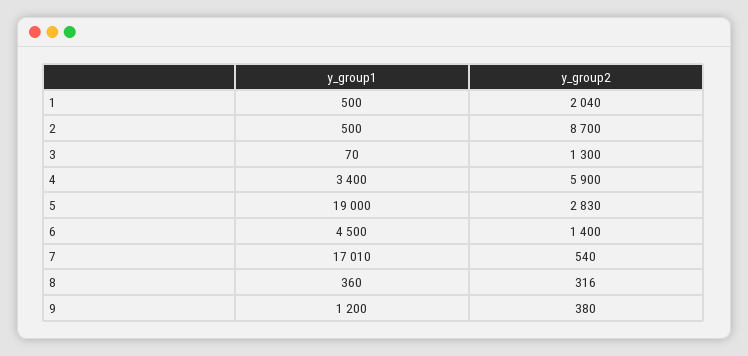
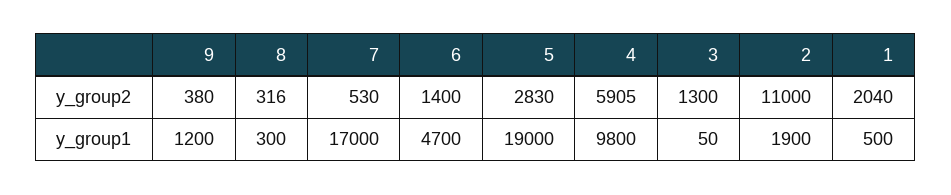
  {
    "y_group1": {
      "1": 500,
-     "2": 500,
+     "2": 1900,
-     "3": 70,
+     "3": 50,
-     "4": 3400,
+     "4": 9800,
      "5": 19000,
-     "6": 4500,
+     "6": 4700,
-     "7": 17010,
+     "7": 17000,
-     "8": 360,
+     "8": 300,
      "9": 1200
    },
    "y_group2": {
      "1": 2040,
-     "2": 8700,
+     "2": 11000,
      "3": 1300,
-     "4": 5900,
+     "4": 5905,
      "5": 2830,
      "6": 1400,
-     "7": 540,
+     "7": 530,
      "8": 316,
      "9": 380
    }
  }

